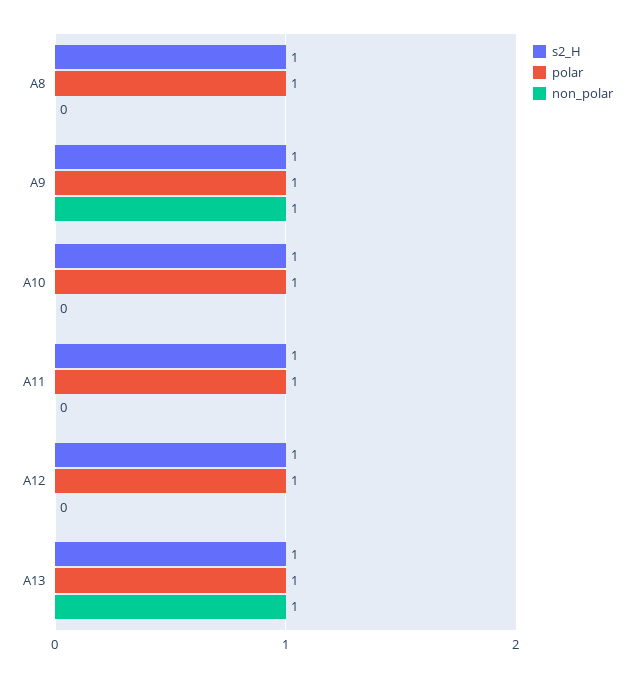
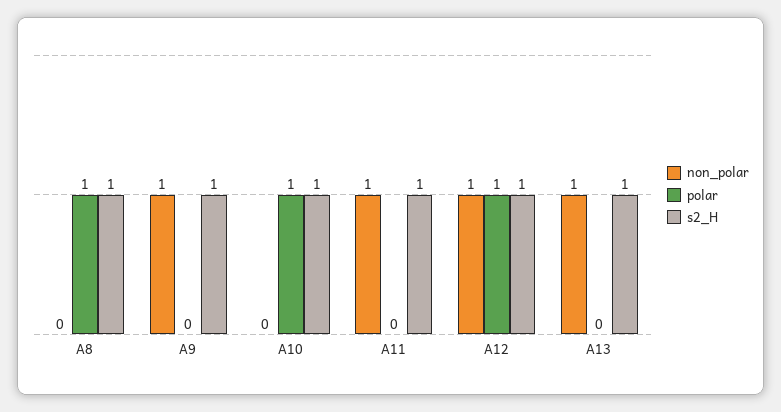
  {
    "s2_H": {
      "A8": 1,
      "A9": 1,
      "A10": 1,
      "A11": 1,
      "A12": 1,
      "A13": 1
    },
    "polar": {
      "A8": 1,
-     "A9": 1,
+     "A9": 0,
      "A10": 1,
-     "A11": 1,
+     "A11": 0,
      "A12": 1,
-     "A13": 1
+     "A13": 0
    },
    "non_polar": {
      "A8": 0,
      "A9": 1,
      "A10": 0,
-     "A11": 0,
+     "A11": 1,
-     "A12": 0,
+     "A12": 1,
      "A13": 1
    }
  }

